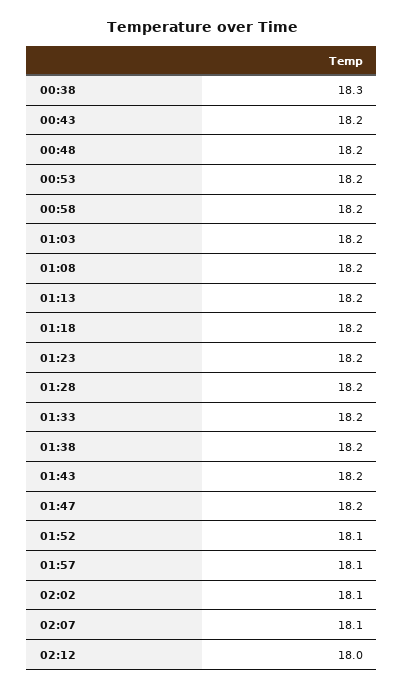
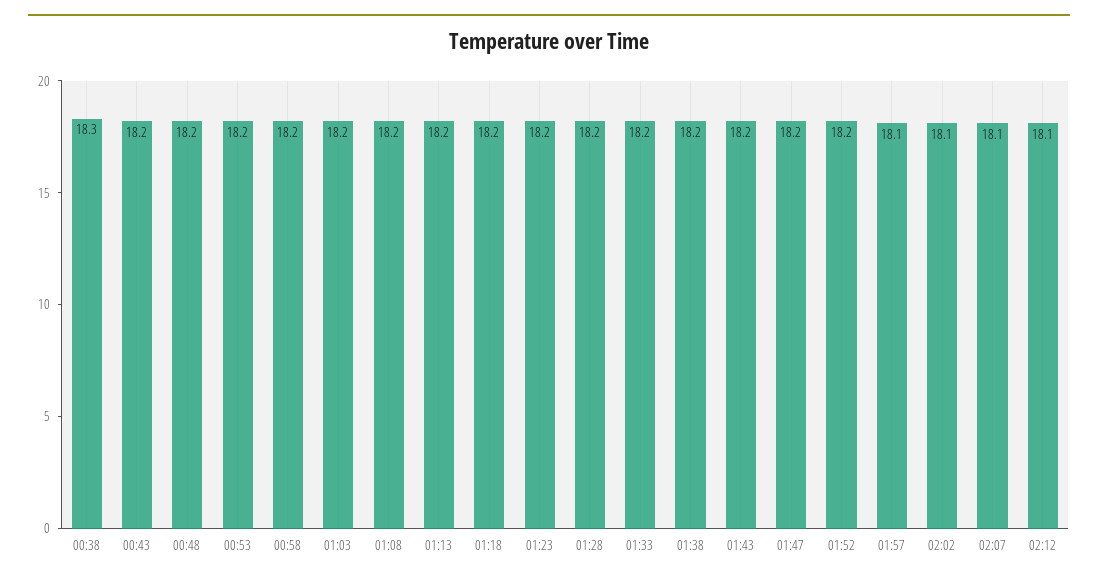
  {
    "00:38": 18.3,
    "00:43": 18.2,
    "00:48": 18.2,
    "00:53": 18.2,
    "00:58": 18.2,
    "01:03": 18.2,
    "01:08": 18.2,
    "01:13": 18.2,
    "01:18": 18.2,
    "01:23": 18.2,
    "01:28": 18.2,
    "01:33": 18.2,
    "01:38": 18.2,
    "01:43": 18.2,
    "01:47": 18.2,
-   "01:52": 18.1,
+   "01:52": 18.2,
    "01:57": 18.1,
    "02:02": 18.1,
    "02:07": 18.1,
-   "02:12": 18
+   "02:12": 18.1
  }

